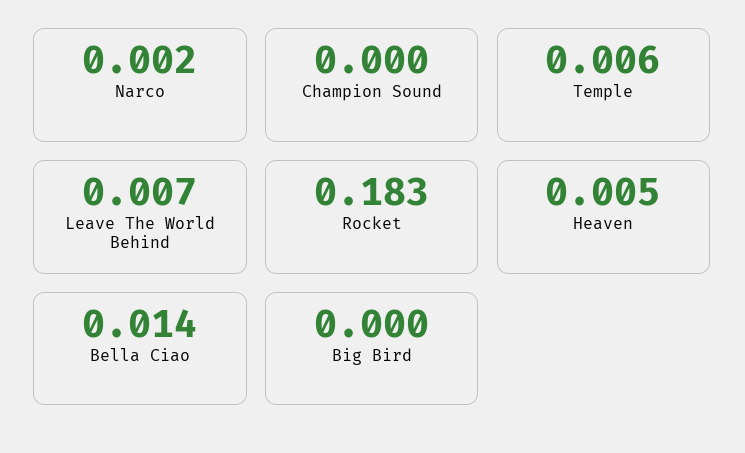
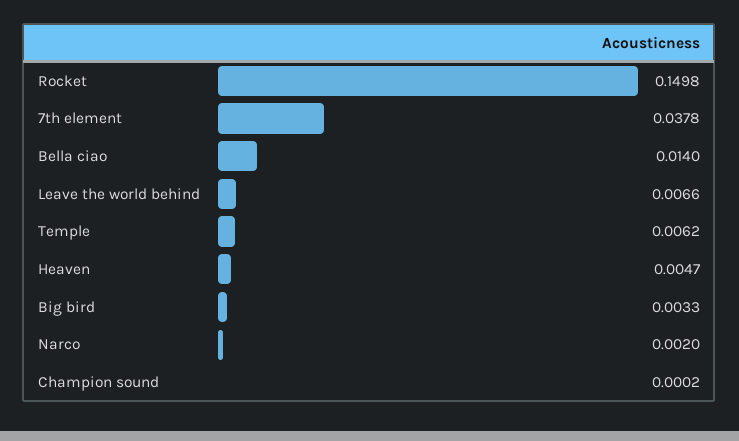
  {
    "Narco": 0.002,
    "Champion Sound": 0.0002,
    "Temple": 0.0062,
    "Leave The World Behind": 0.0066,
-   "Rocket": 0.183,
+   "Rocket": 0.1498,
    "Heaven": 0.0047,
    "Bella Ciao": 0.014,
-   "Big Bird": 0
+   "Big Bird": 0.0033,
+   "7th element": 0.0378
  }

